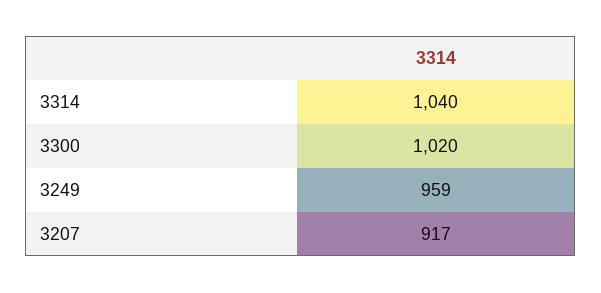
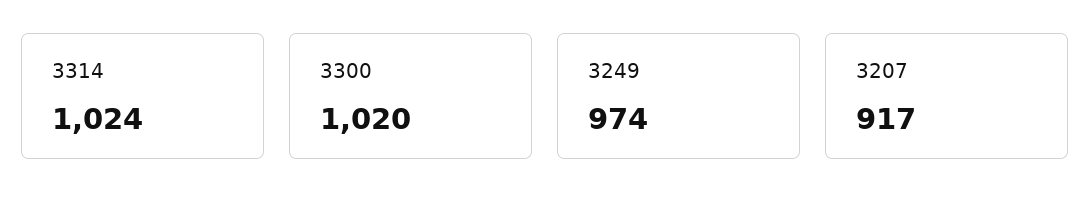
  {
-   "3314": 1040,
+   "3314": 1024,
    "3300": 1020,
-   "3249": 959,
+   "3249": 974,
    "3207": 917
  }

